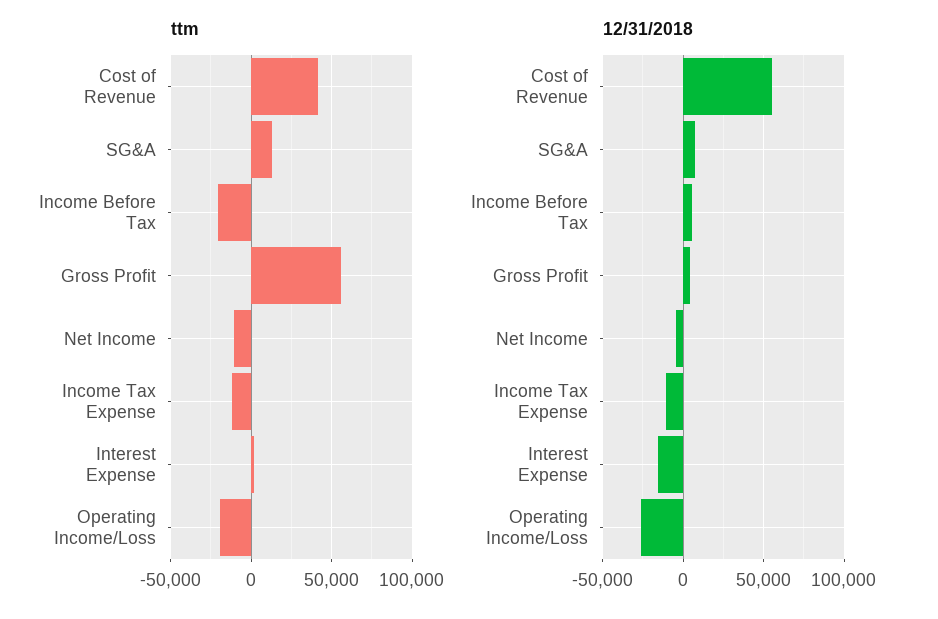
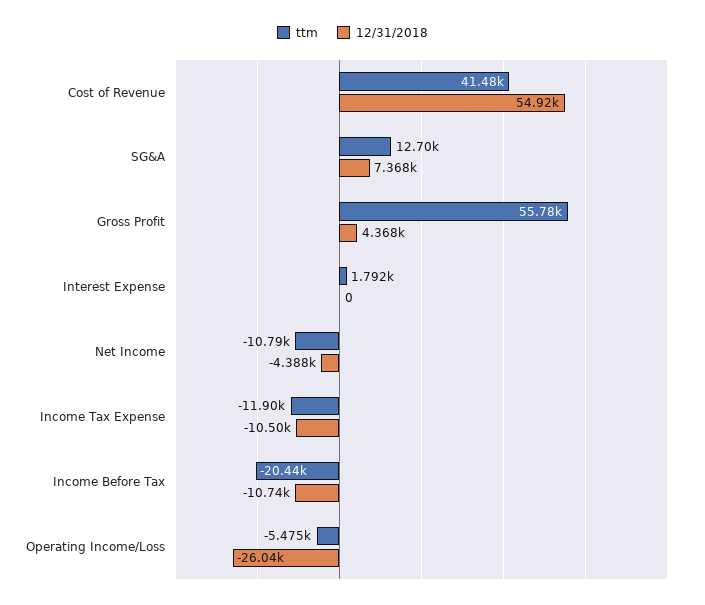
  {
    "ttm": {
      "Cost of Revenue": 41480,
      "SG&A": 12700,
      "Income Before Tax": -20440,
      "Gross Profit": 55780,
      "Net Income": -10790,
      "Income Tax Expense": -11900,
      "Interest Expense": 1792,
-     "Operating Income/Loss": -20000
+     "Operating Income/Loss": -5475
    },
    "12/31/2018": {
      "Cost of Revenue": 54920,
      "SG&A": 7368,
-     "Income Before Tax": 5000,
+     "Income Before Tax": -10740,
      "Gross Profit": 4368,
      "Net Income": -4388,
      "Income Tax Expense": -10500,
-     "Interest Expense": -15000,
+     "Interest Expense": 0,
      "Operating Income/Loss": -26040
    }
  }

